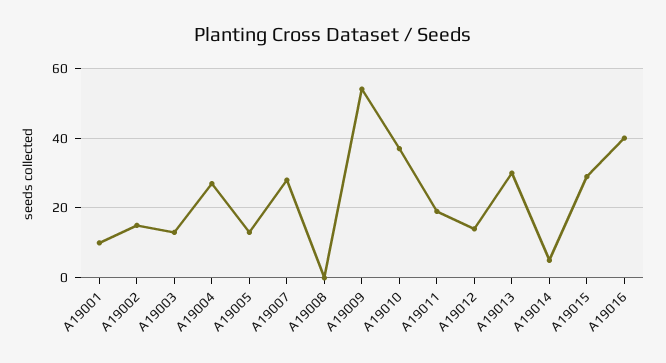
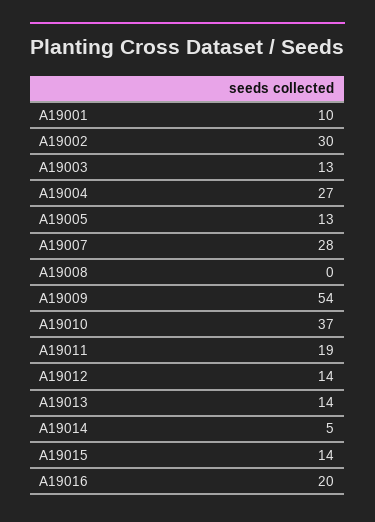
  {
    "A19001": 10,
-   "A19002": 15,
+   "A19002": 30,
    "A19003": 13,
    "A19004": 27,
    "A19005": 13,
    "A19007": 28,
    "A19008": 0,
    "A19009": 54,
    "A19010": 37,
    "A19011": 19,
    "A19012": 14,
-   "A19013": 30,
+   "A19013": 14,
    "A19014": 5,
-   "A19015": 30,
+   "A19015": 14,
-   "A19016": 40
+   "A19016": 20
  }

